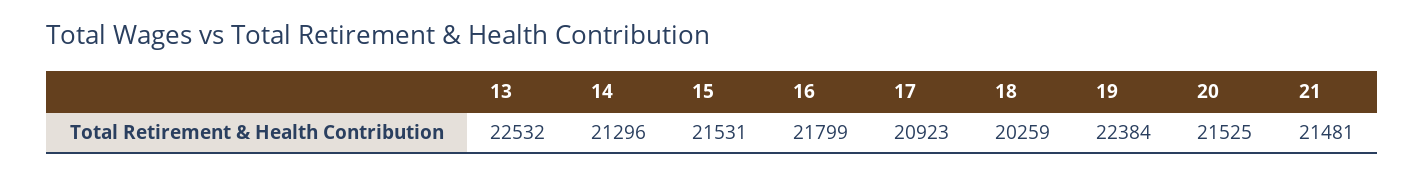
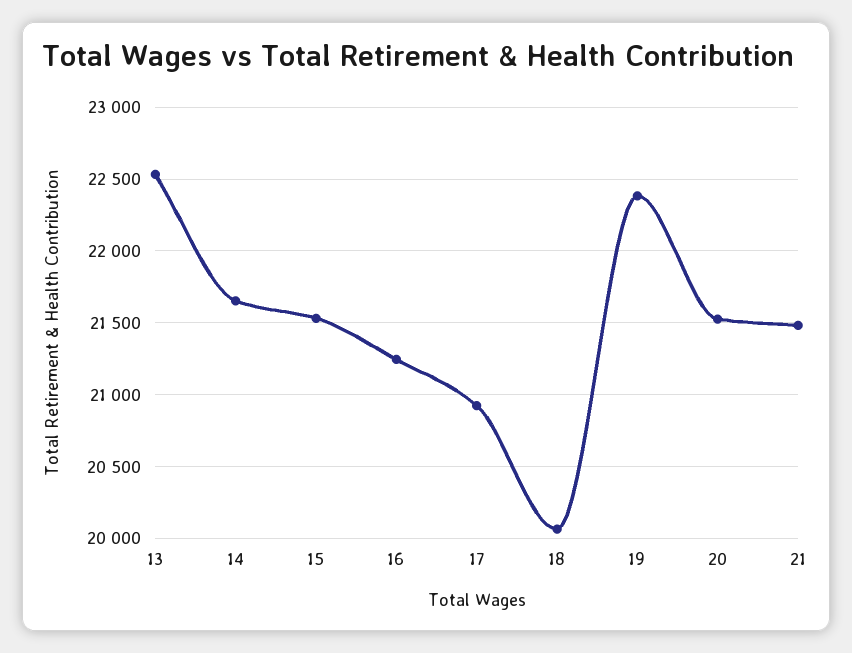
  {
    "13": 22532,
-   "14": 21296,
+   "14": 21650,
    "15": 21531,
-   "16": 21799,
+   "16": 21250,
    "17": 20923,
-   "18": 20259,
+   "18": 20050,
    "19": 22384,
    "20": 21525,
    "21": 21481
  }

